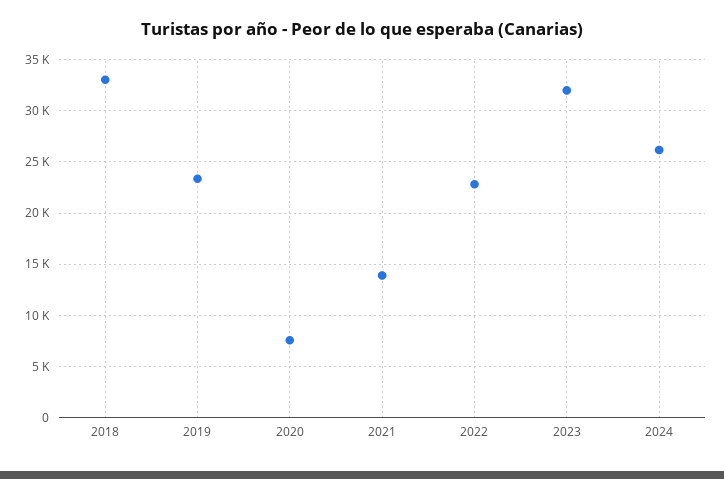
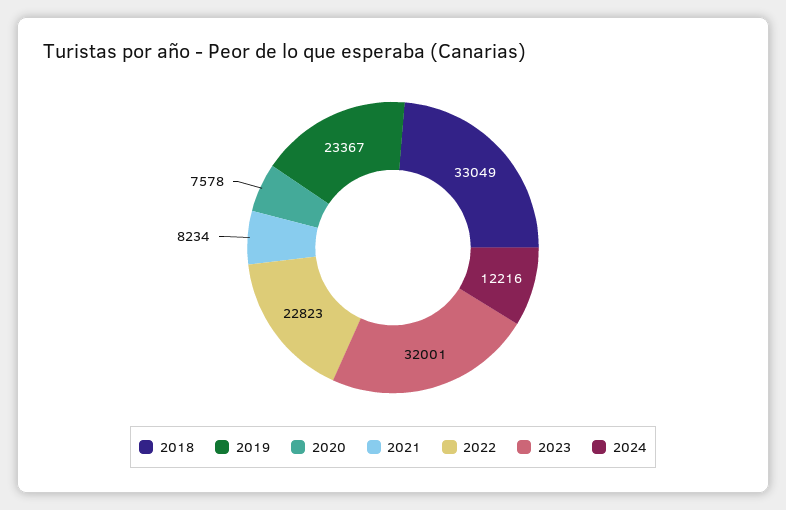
  {
    "2018": 33049,
    "2019": 23367,
    "2020": 7578,
-   "2021": 14000,
+   "2021": 8234,
    "2022": 22823,
    "2023": 32001,
-   "2024": 26000
+   "2024": 12216
  }

